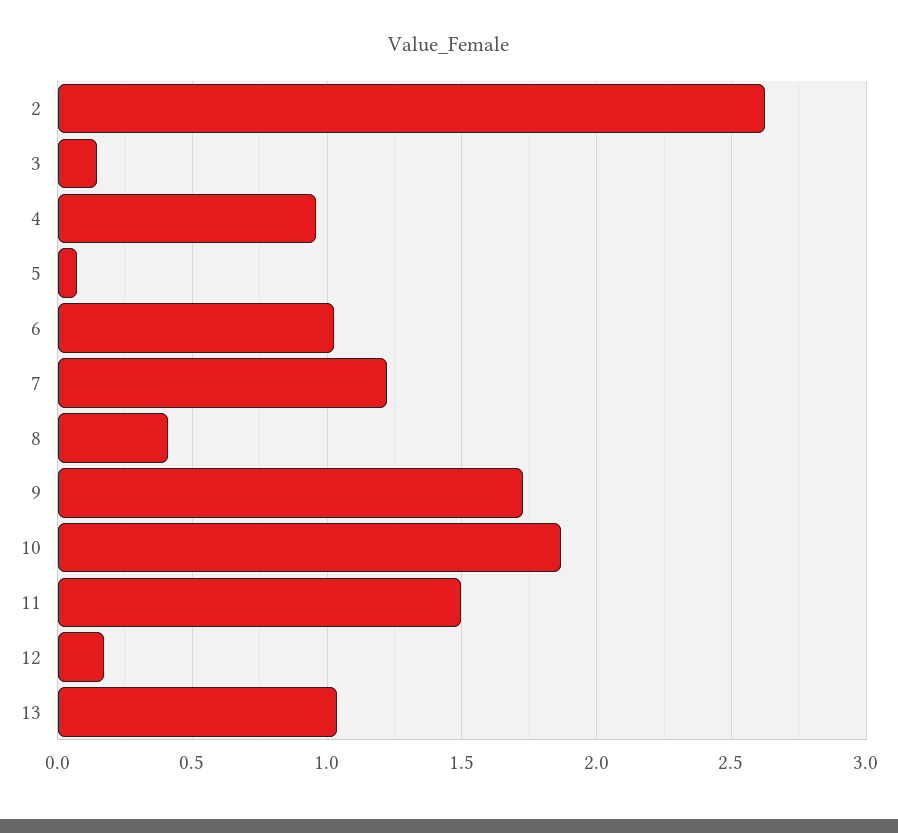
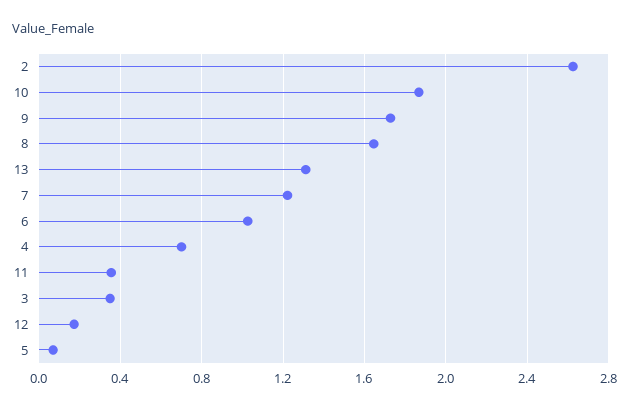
  {
    "2": 2.6,
-   "3": 0.15,
+   "3": 0.35,
-   "4": 0.95,
+   "4": 0.7,
    "5": 0.05,
    "6": 1.05,
    "7": 1.2,
-   "8": 0.4,
+   "8": 1.65,
    "9": 1.75,
    "10": 1.85,
-   "11": 1.5,
+   "11": 0.35,
    "12": 0.15,
-   "13": 1.05
+   "13": 1.3
  }

